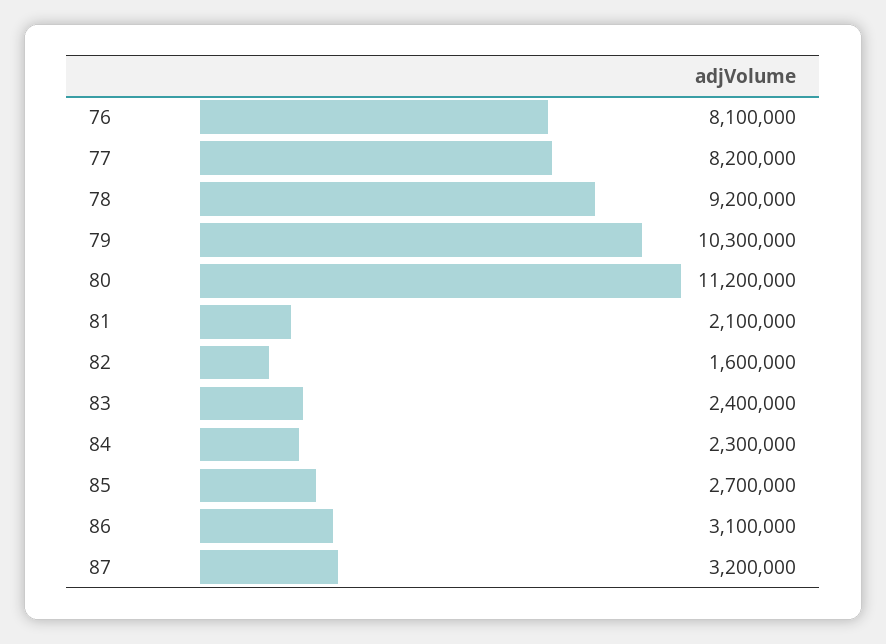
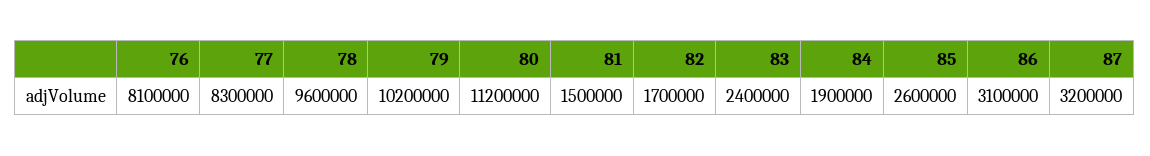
  {
    "76": 8100000,
-   "77": 8200000,
+   "77": 8300000,
-   "78": 9200000,
+   "78": 9600000,
-   "79": 10300000,
+   "79": 10200000,
    "80": 11200000,
-   "81": 2100000,
+   "81": 1500000,
-   "82": 1600000,
+   "82": 1700000,
    "83": 2400000,
-   "84": 2300000,
+   "84": 1900000,
-   "85": 2700000,
+   "85": 2600000,
    "86": 3100000,
    "87": 3200000
  }

